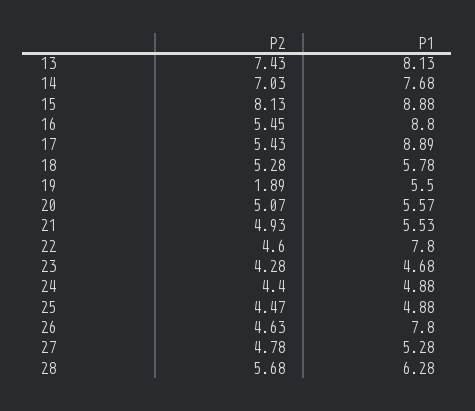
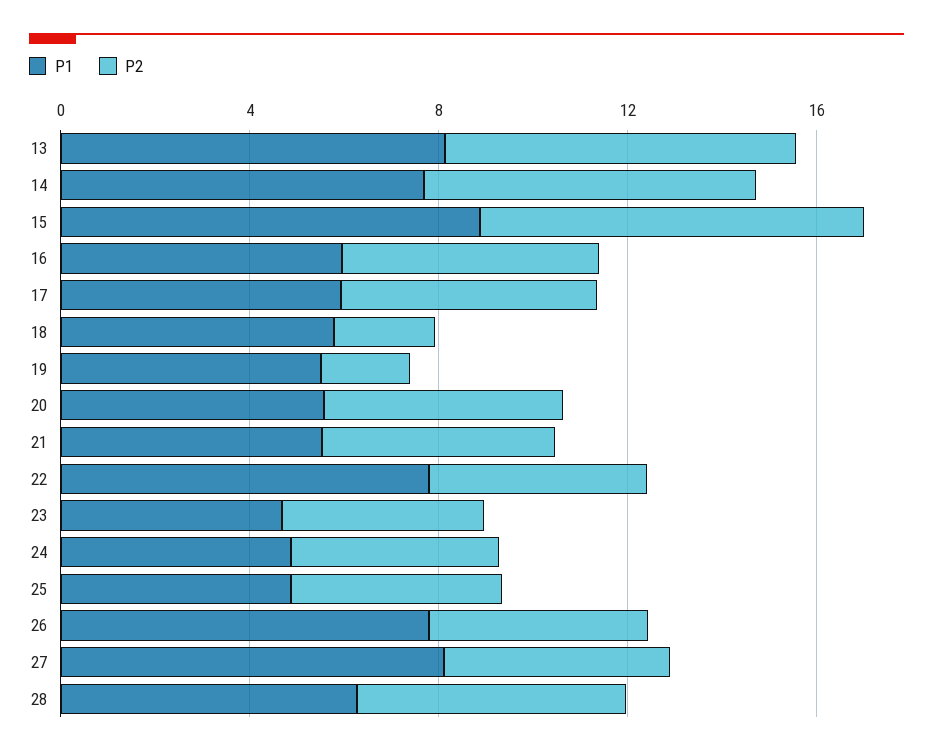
  {
    "P2": {
      "13": 7.43,
      "14": 7.03,
      "15": 8.13,
      "16": 5.45,
      "17": 5.43,
-     "18": 5.28,
+     "18": 2,
      "19": 1.89,
      "20": 5.07,
      "21": 4.93,
      "22": 4.6,
      "23": 4.28,
      "24": 4.4,
      "25": 4.47,
      "26": 4.63,
      "27": 4.78,
      "28": 5.68
    },
    "P1": {
      "13": 8.13,
      "14": 7.68,
      "15": 8.88,
-     "16": 8.8,
+     "16": 6,
-     "17": 8.89,
+     "17": 6,
      "18": 5.78,
      "19": 5.5,
      "20": 5.57,
      "21": 5.53,
      "22": 7.8,
      "23": 4.68,
      "24": 4.88,
      "25": 4.88,
      "26": 7.8,
-     "27": 5.28,
+     "27": 8,
      "28": 6.28
    }
  }

